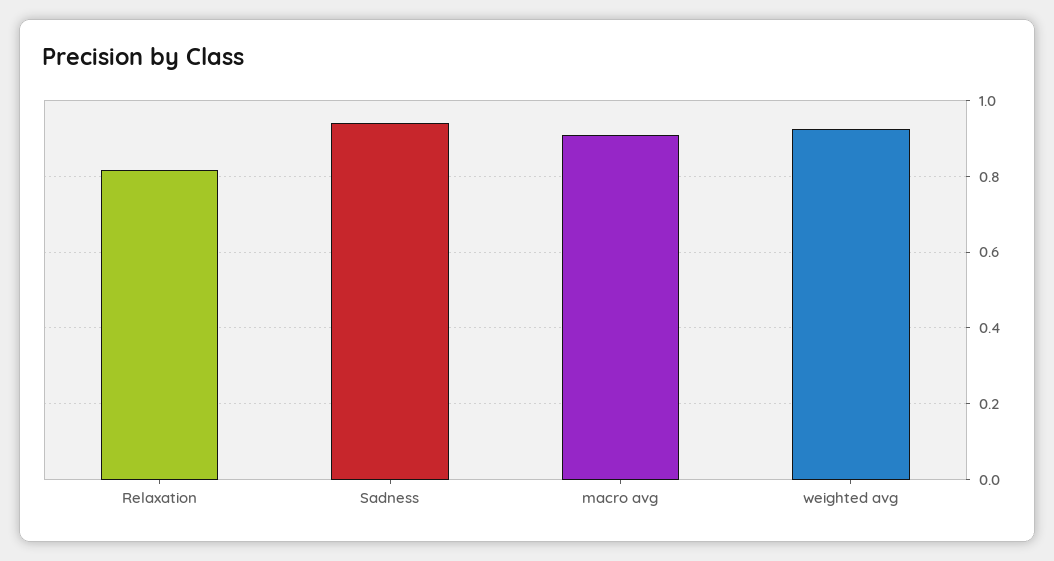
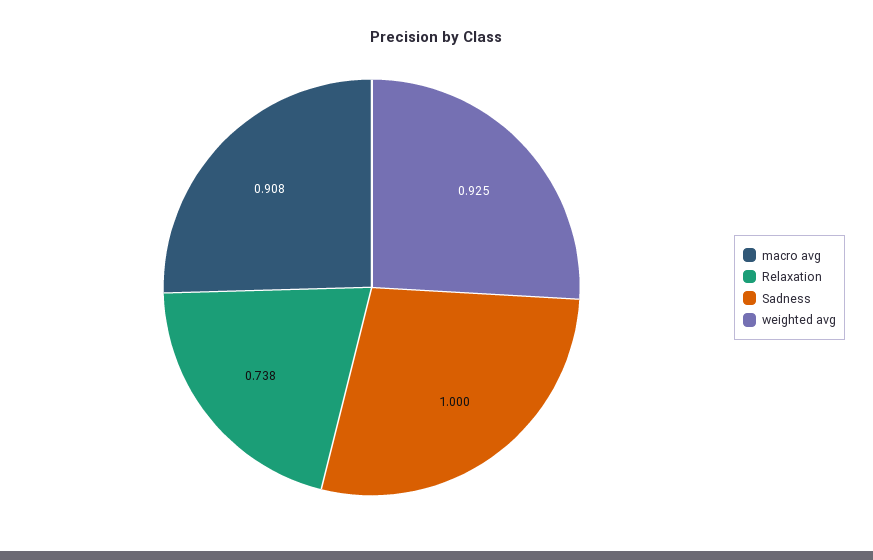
  {
-   "Relaxation": 0.82,
+   "Relaxation": 0.738,
-   "Sadness": 0.94,
+   "Sadness": 1,
    "macro avg": 0.908,
    "weighted avg": 0.925
  }

